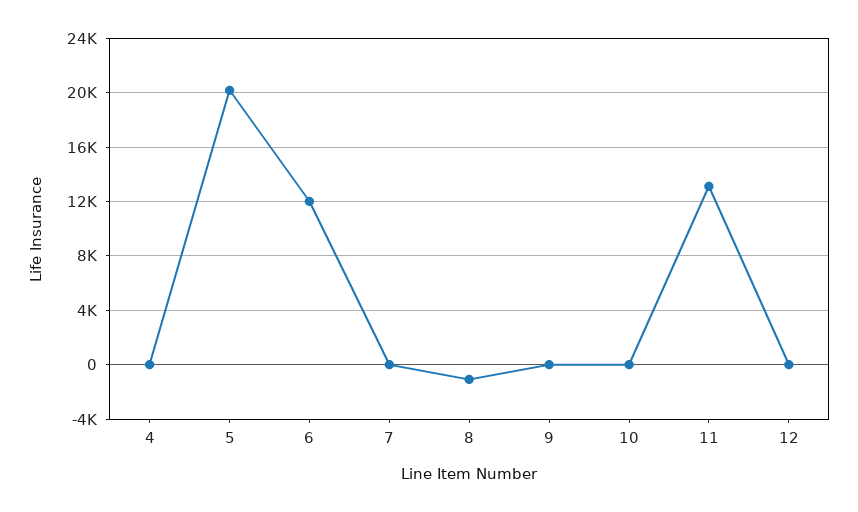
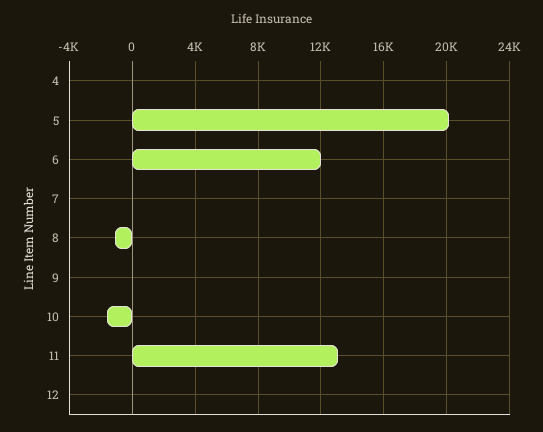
  {
    "4": 0,
    "5": 20000,
    "6": 12000,
    "7": 0,
    "8": -1000,
    "9": 0,
-   "10": 0,
+   "10": -1500,
    "11": 13000,
    "12": 0
  }

